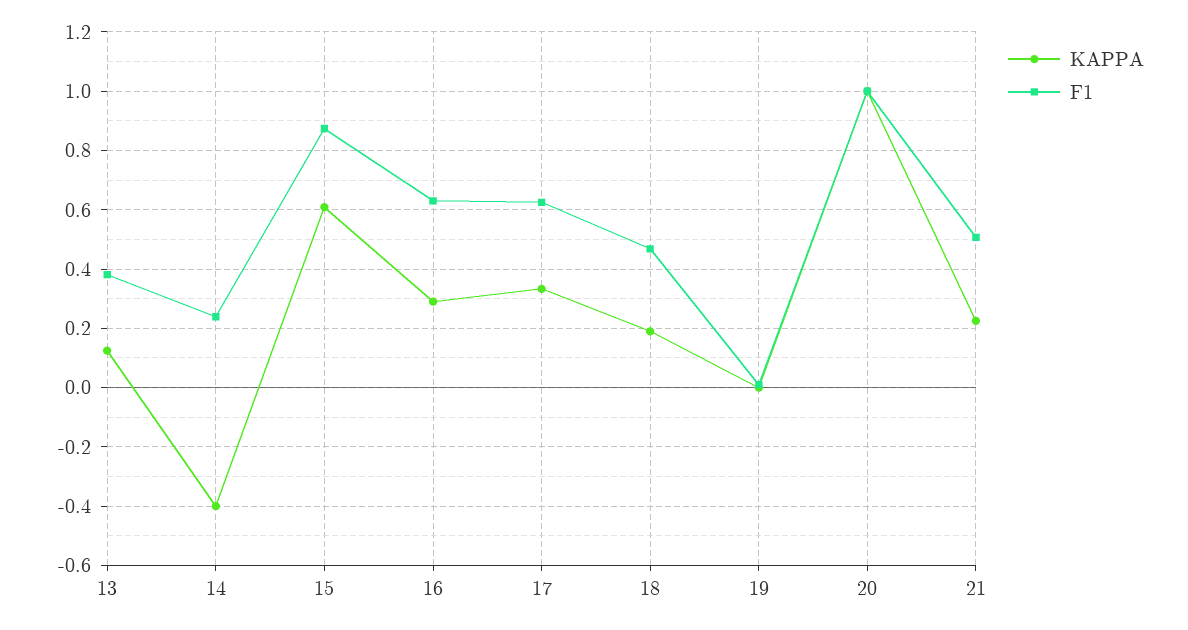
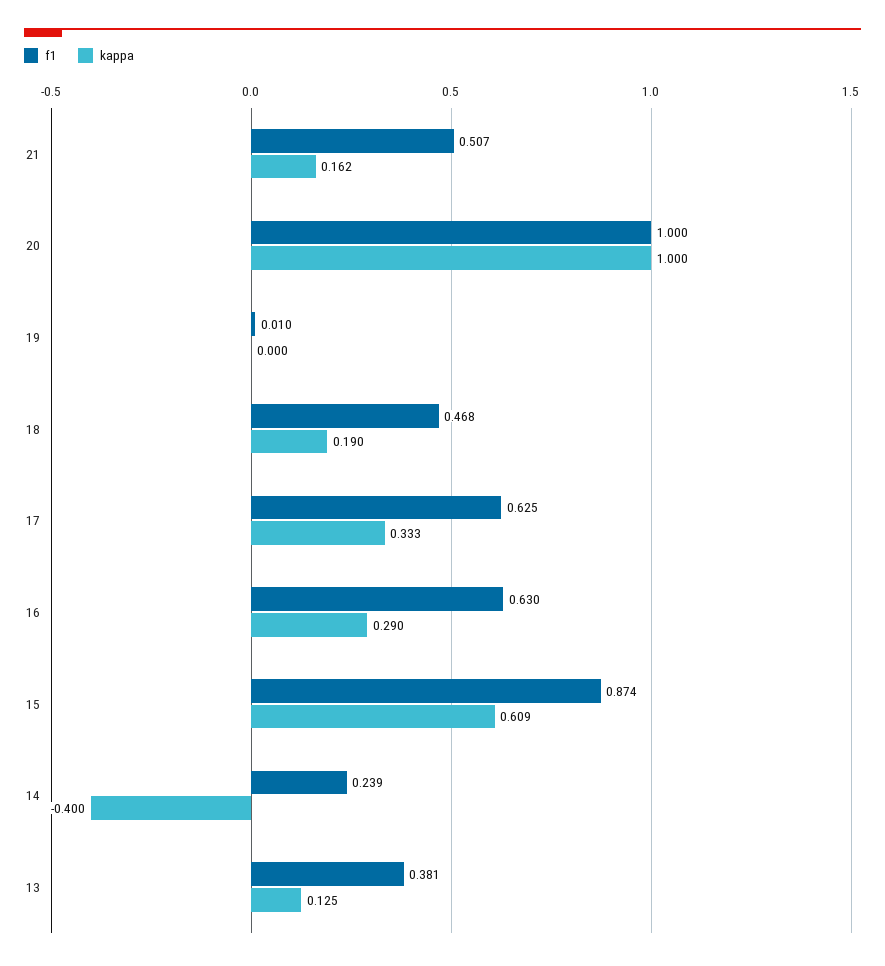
  {
    "KAPPA": {
      "13": 0.125,
      "14": -0.4,
      "15": 0.609,
      "16": 0.29,
      "17": 0.333,
      "18": 0.19,
      "19": 0,
      "20": 1,
-     "21": 0.225
+     "21": 0.162
    },
    "F1": {
      "13": 0.381,
      "14": 0.239,
      "15": 0.874,
      "16": 0.63,
      "17": 0.625,
      "18": 0.468,
      "19": 0.01,
      "20": 1,
      "21": 0.507
    }
  }

